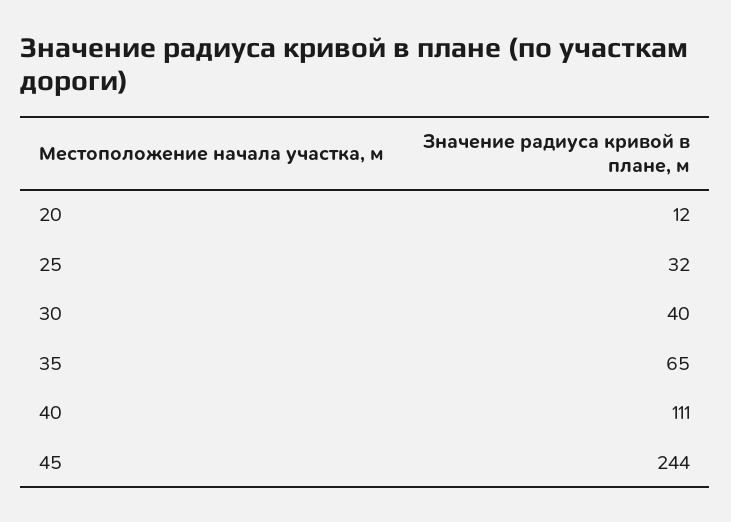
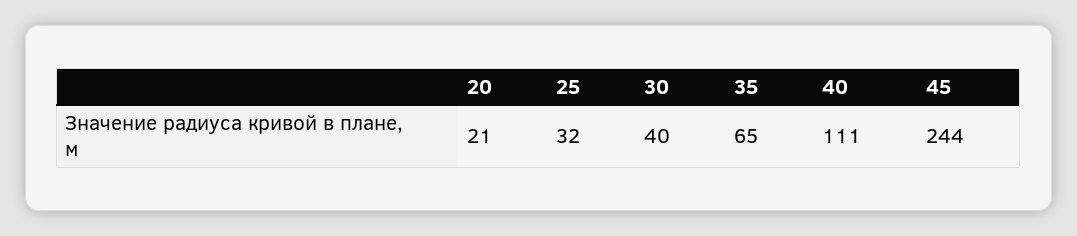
  {
-   "20": 12,
+   "20": 21,
    "25": 32,
    "30": 40,
    "35": 65,
    "40": 111,
    "45": 244
  }

